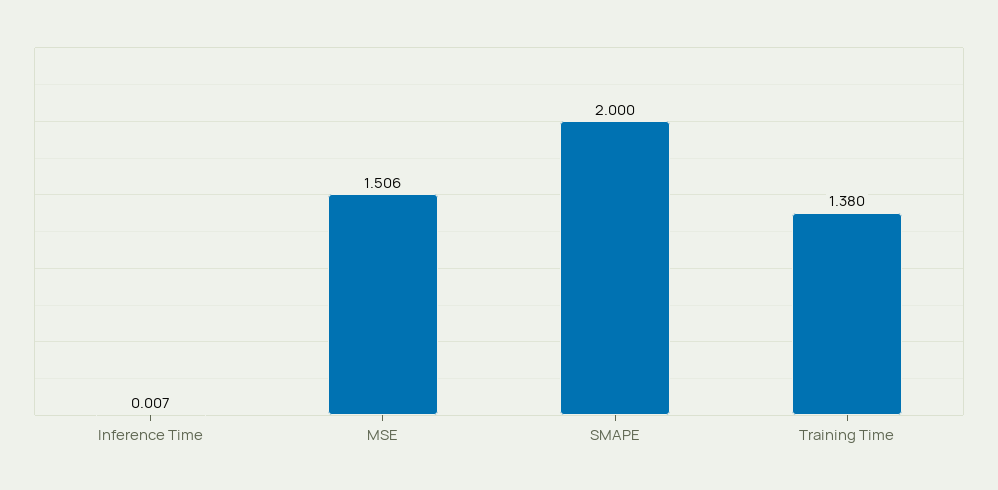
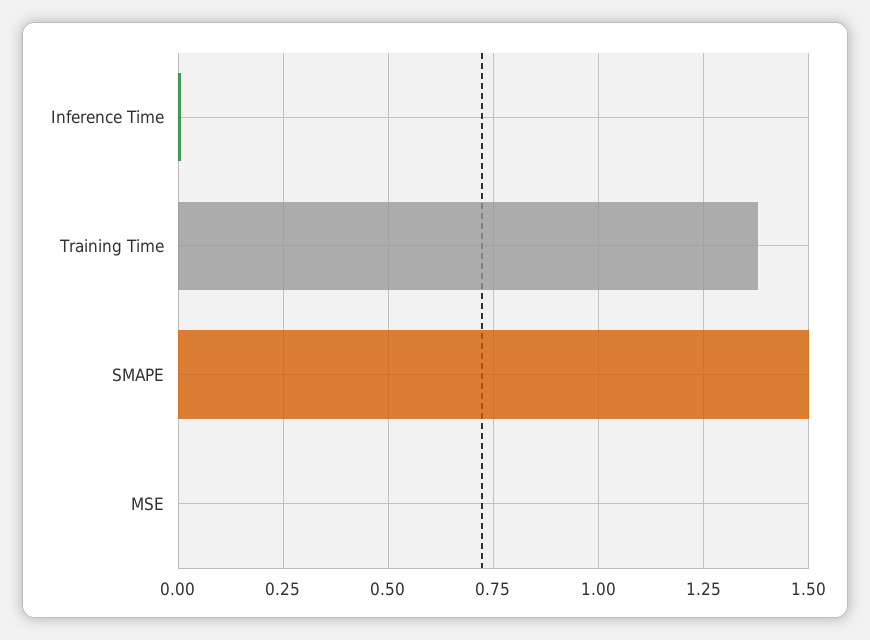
  {
    "Inference Time": 0.007,
-   "MSE": 1.506,
+   "MSE": 0,
-   "SMAPE": 2,
+   "SMAPE": 1.5,
    "Training Time": 1.38
  }

